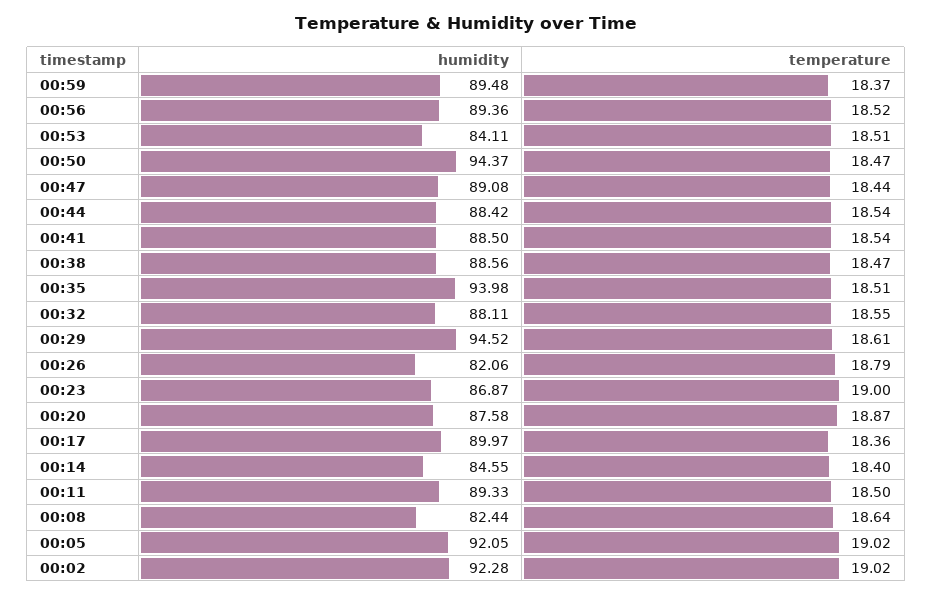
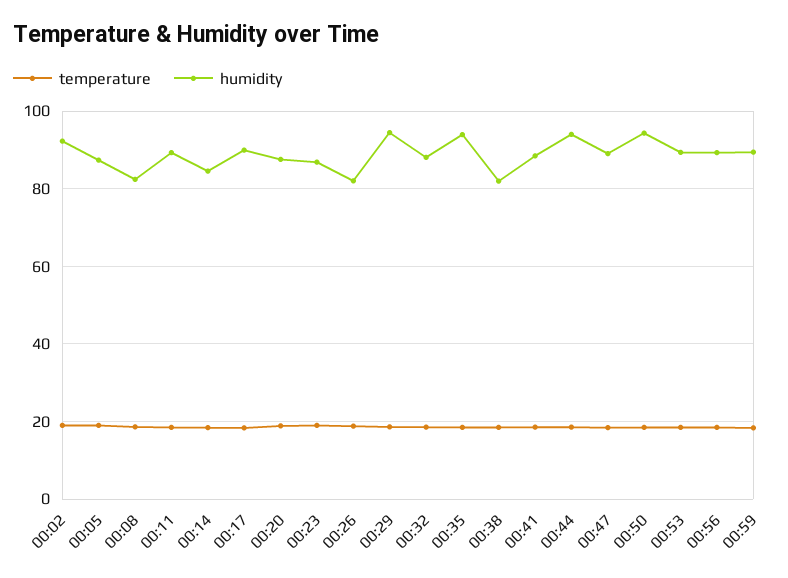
  {
    "humidity": {
      "00:59": 89.48,
      "00:56": 89.36,
-     "00:53": 84.11,
+     "00:53": 90,
      "00:50": 94.37,
      "00:47": 89.08,
-     "00:44": 88.42,
+     "00:44": 94,
      "00:41": 88.5,
-     "00:38": 88.56,
+     "00:38": 82,
      "00:35": 93.98,
      "00:32": 88.11,
      "00:29": 94.52,
      "00:26": 82.06,
      "00:23": 86.87,
      "00:20": 87.58,
      "00:17": 89.97,
      "00:14": 84.55,
      "00:11": 89.33,
      "00:08": 82.44,
-     "00:05": 92.05,
+     "00:05": 88,
      "00:02": 92.28
    },
    "temperature": {
      "00:59": 18.37,
      "00:56": 18.52,
      "00:53": 18.51,
      "00:50": 18.47,
      "00:47": 18.44,
      "00:44": 18.54,
      "00:41": 18.54,
      "00:38": 18.47,
      "00:35": 18.51,
      "00:32": 18.55,
      "00:29": 18.61,
      "00:26": 18.79,
      "00:23": 19,
      "00:20": 18.87,
      "00:17": 18.36,
      "00:14": 18.4,
      "00:11": 18.5,
      "00:08": 18.64,
      "00:05": 19.02,
      "00:02": 19.02
    }
  }

